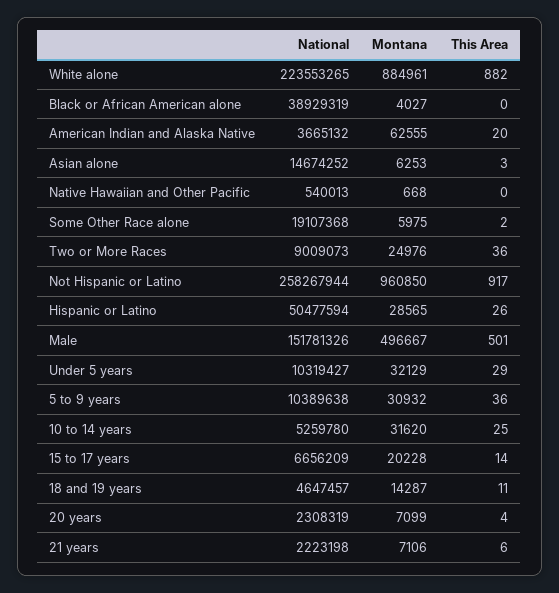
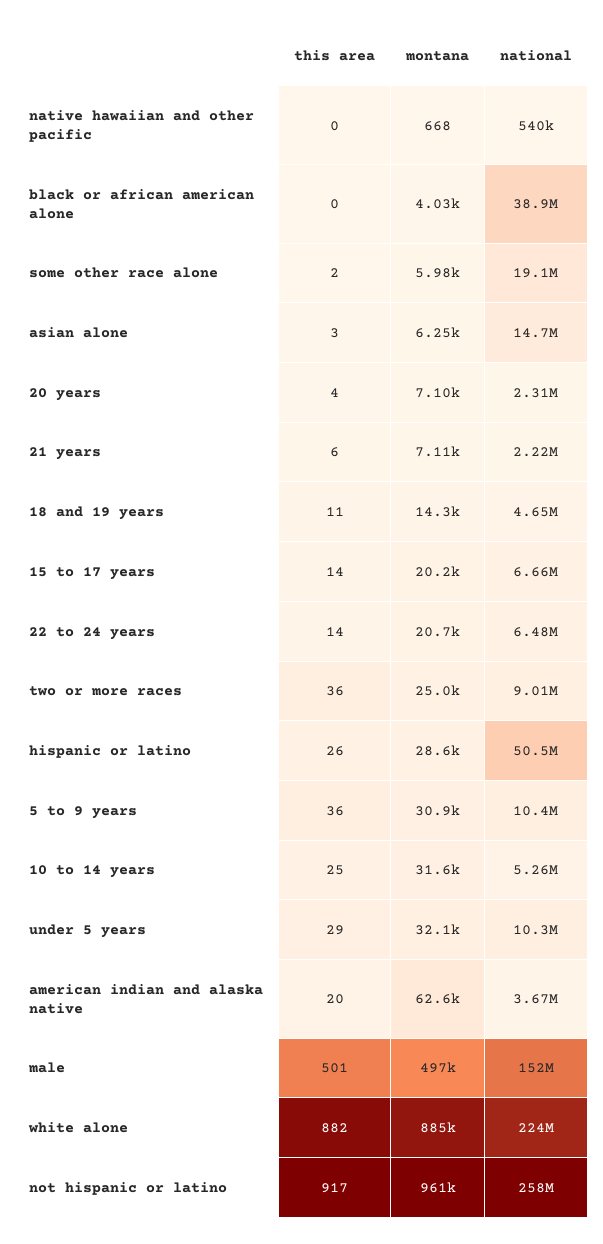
  {
    "National": {
      "White alone": 223553265,
      "Black or African American alone": 38929319,
      "American Indian and Alaska Native": 3665132,
      "Asian alone": 14674252,
      "Native Hawaiian and Other Pacific": 540013,
      "Some Other Race alone": 19107368,
      "Two or More Races": 9009073,
      "Not Hispanic or Latino": 258267944,
      "Hispanic or Latino": 50477594,
      "Male": 151781326,
      "Under 5 years": 10319427,
      "5 to 9 years": 10389638,
      "10 to 14 years": 5259780,
      "15 to 17 years": 6656209,
      "18 and 19 years": 4647457,
      "20 years": 2308319,
-     "21 years": 2223198
+     "21 years": 2223198,
+     "22 to 24 years": 6480000
    },
    "Montana": {
      "White alone": 884961,
      "Black or African American alone": 4027,
      "American Indian and Alaska Native": 62555,
      "Asian alone": 6253,
      "Native Hawaiian and Other Pacific": 668,
      "Some Other Race alone": 5975,
      "Two or More Races": 24976,
      "Not Hispanic or Latino": 960850,
      "Hispanic or Latino": 28565,
      "Male": 496667,
      "Under 5 years": 32129,
      "5 to 9 years": 30932,
      "10 to 14 years": 31620,
      "15 to 17 years": 20228,
      "18 and 19 years": 14287,
      "20 years": 7099,
-     "21 years": 7106
+     "21 years": 7106,
+     "22 to 24 years": 20700
    },
    "This Area": {
      "White alone": 882,
      "Black or African American alone": 0,
      "American Indian and Alaska Native": 20,
      "Asian alone": 3,
      "Native Hawaiian and Other Pacific": 0,
      "Some Other Race alone": 2,
      "Two or More Races": 36,
      "Not Hispanic or Latino": 917,
      "Hispanic or Latino": 26,
      "Male": 501,
      "Under 5 years": 29,
      "5 to 9 years": 36,
      "10 to 14 years": 25,
      "15 to 17 years": 14,
      "18 and 19 years": 11,
      "20 years": 4,
-     "21 years": 6
+     "21 years": 6,
+     "22 to 24 years": 14
    }
  }

